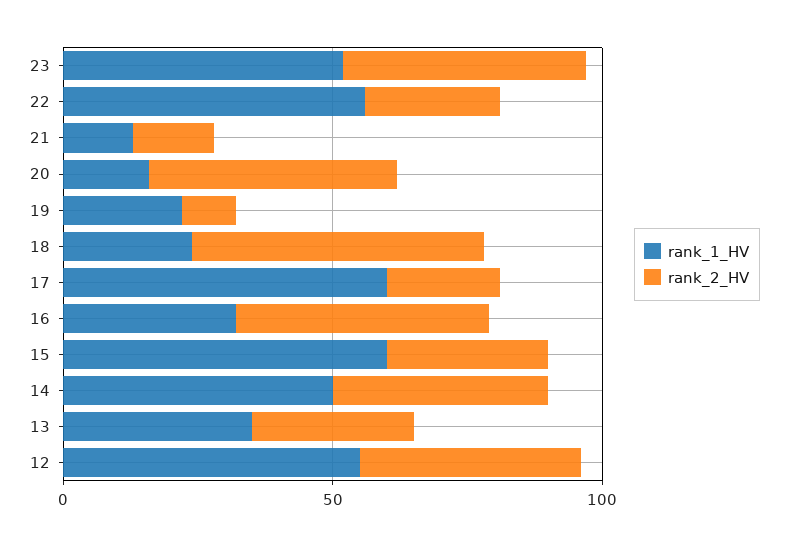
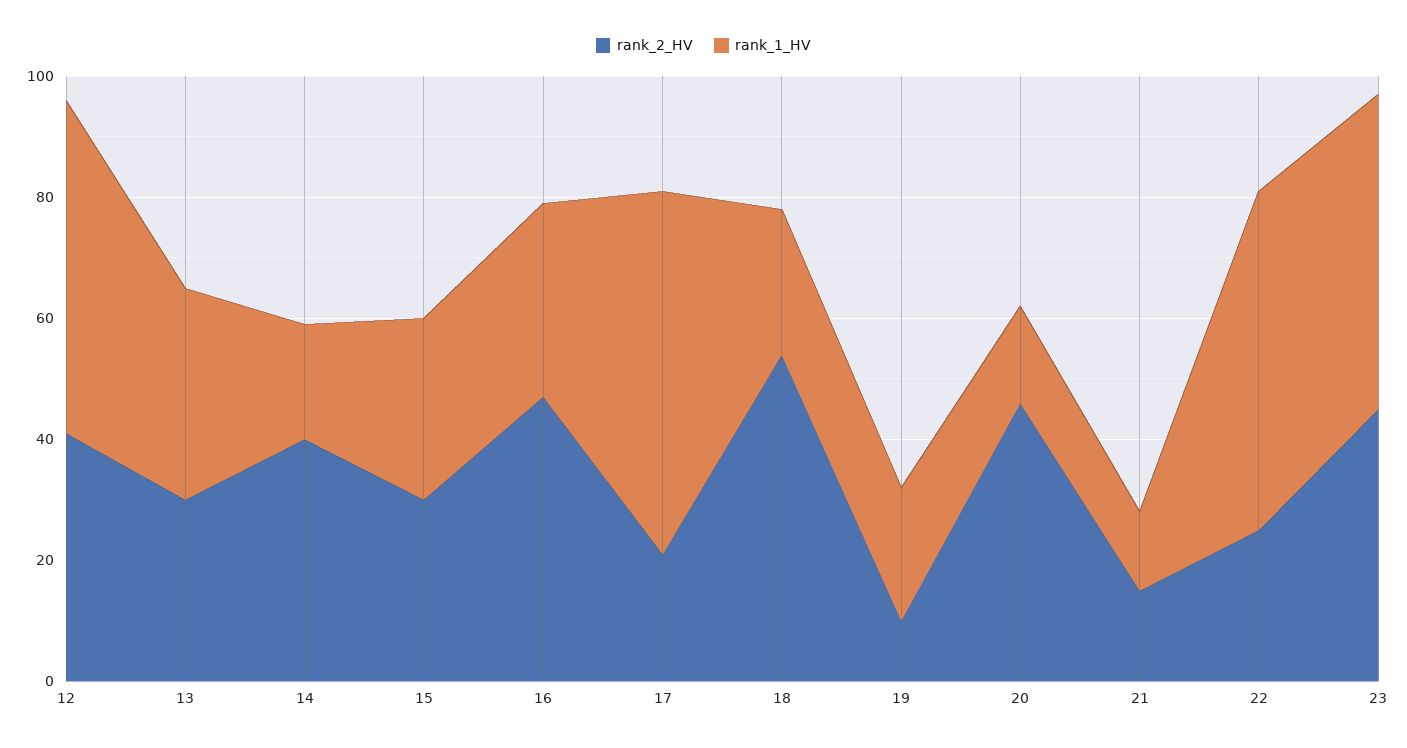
  {
    "rank_1_HV": {
      "23": 50,
      "22": 55,
      "21": 15,
      "20": 15,
      "19": 20,
      "18": 25,
      "17": 60,
      "16": 30,
-     "15": 60,
+     "15": 30,
-     "14": 50,
+     "14": 20,
      "13": 35,
      "12": 55
    },
    "rank_2_HV": {
      "23": 45,
      "22": 25,
      "21": 15,
      "20": 45,
      "19": 10,
      "18": 55,
      "17": 20,
      "16": 45,
      "15": 30,
      "14": 40,
      "13": 30,
      "12": 40
    }
  }

